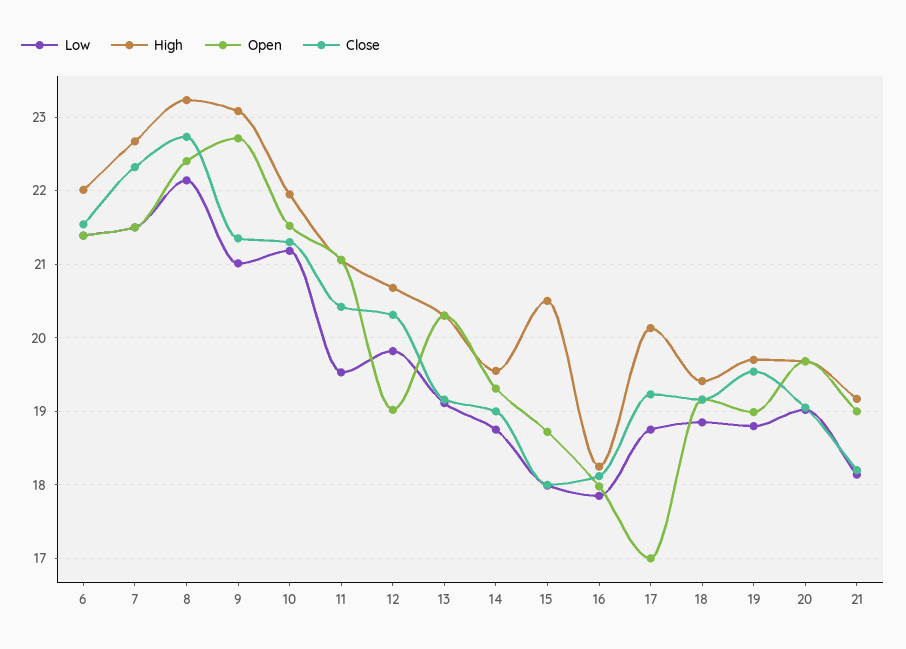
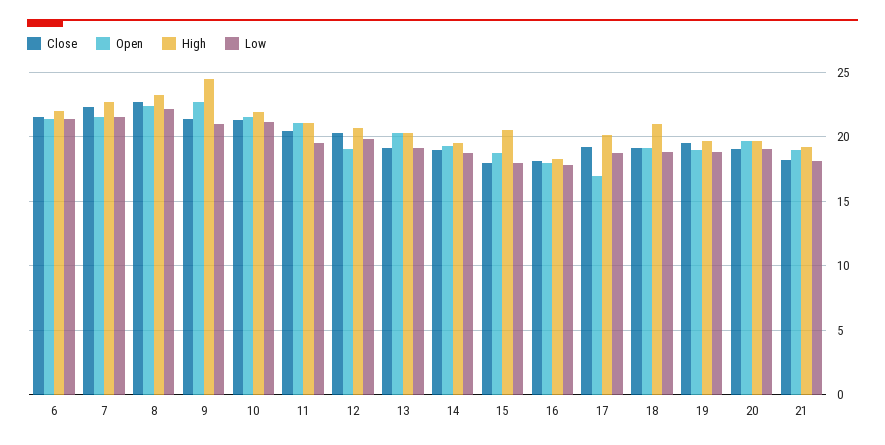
  {
    "Low": {
      "6": 21.4,
      "7": 21.5,
      "8": 22.1,
      "9": 21,
      "10": 21.2,
      "11": 19.5,
      "12": 19.8,
      "13": 19.1,
      "14": 18.8,
      "15": 18,
      "16": 17.9,
      "17": 18.8,
      "18": 18.9,
      "19": 18.8,
      "20": 19,
      "21": 18.1
    },
    "High": {
      "6": 22,
      "7": 22.7,
      "8": 23.2,
-     "9": 23.1,
+     "9": 24.5,
      "10": 22,
      "11": 21.1,
      "12": 20.7,
      "13": 20.3,
      "14": 19.6,
      "15": 20.5,
      "16": 18.3,
      "17": 20.1,
-     "18": 19.4,
+     "18": 21,
      "19": 19.7,
      "20": 19.7,
      "21": 19.2
    },
    "Open": {
      "6": 21.4,
      "7": 21.5,
      "8": 22.4,
      "9": 22.7,
      "10": 21.5,
      "11": 21.1,
      "12": 19,
      "13": 20.3,
      "14": 19.3,
      "15": 18.7,
      "16": 18,
      "17": 17,
      "18": 19.2,
      "19": 19,
      "20": 19.7,
      "21": 19
    },
    "Close": {
      "6": 21.5,
      "7": 22.3,
      "8": 22.7,
      "9": 21.4,
      "10": 21.3,
      "11": 20.4,
      "12": 20.3,
      "13": 19.2,
      "14": 19,
      "15": 18,
      "16": 18.1,
      "17": 19.2,
      "18": 19.2,
      "19": 19.5,
      "20": 19.1,
      "21": 18.2
    }
  }

